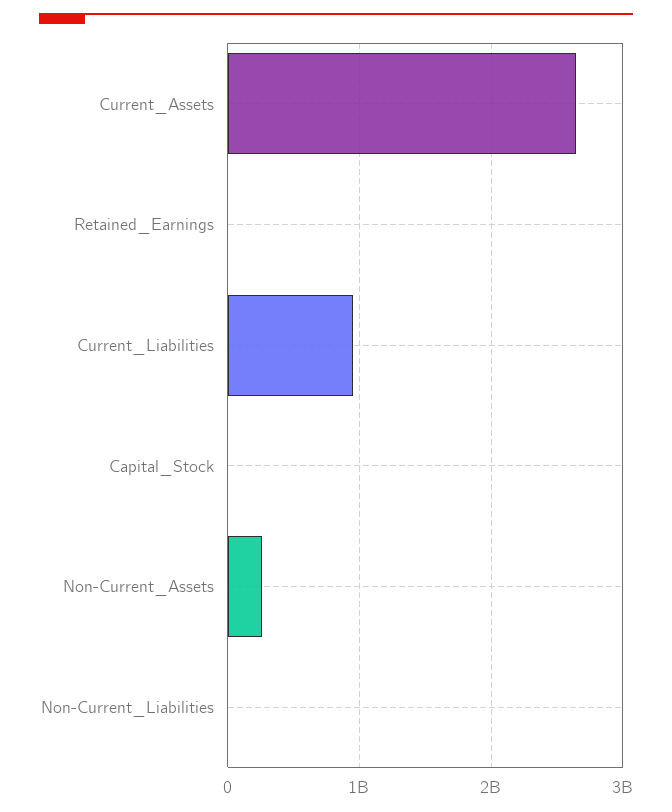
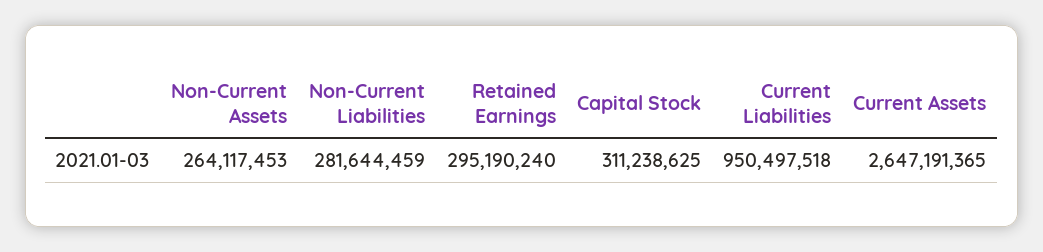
  {
    "Current_Assets": 2647191365,
-   "Retained_Earnings": 0,
+   "Retained_Earnings": 295190240,
    "Current_Liabilities": 950497518,
-   "Capital_Stock": 0,
+   "Capital_Stock": 311238625,
    "Non-Current_Assets": 264117453,
-   "Non-Current_Liabilities": 0
+   "Non-Current_Liabilities": 281644459
  }

